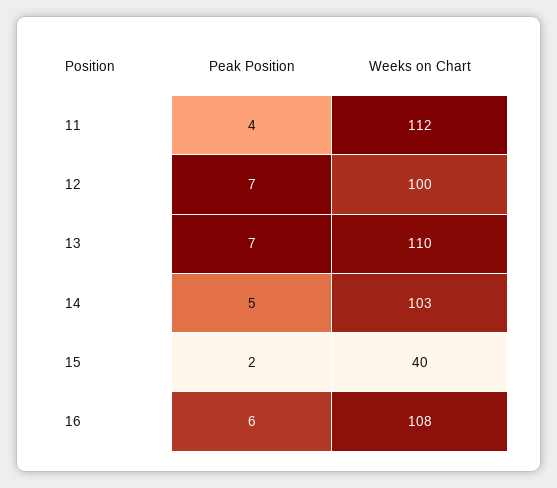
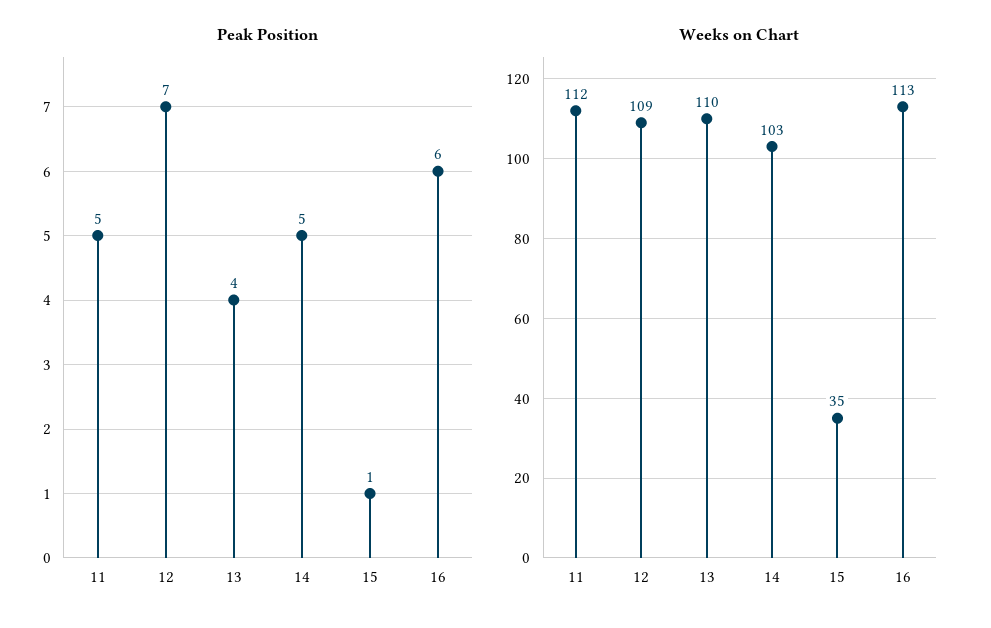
  {
    "Peak Position": {
-     "11": 4,
+     "11": 5,
      "12": 7,
-     "13": 7,
+     "13": 4,
      "14": 5,
-     "15": 2,
+     "15": 1,
      "16": 6
    },
    "Weeks on Chart": {
      "11": 112,
-     "12": 100,
+     "12": 109,
      "13": 110,
      "14": 103,
-     "15": 40,
+     "15": 35,
-     "16": 108
+     "16": 113
    }
  }

